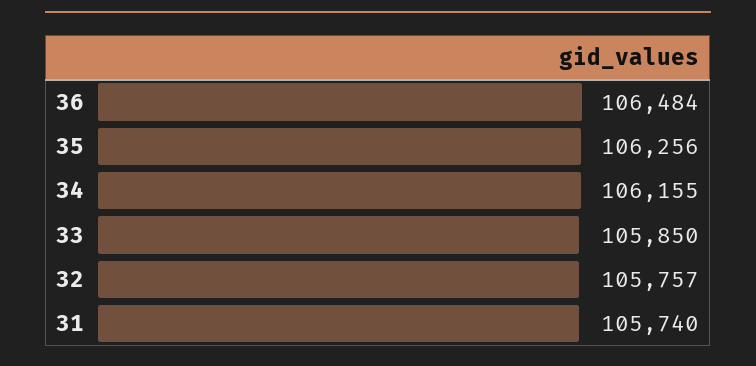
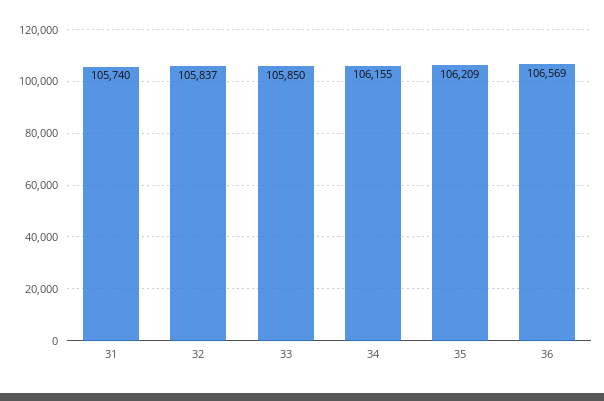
  {
-   "36": 106484,
+   "36": 106569,
-   "35": 106256,
+   "35": 106209,
    "34": 106155,
    "33": 105850,
-   "32": 105757,
+   "32": 105837,
    "31": 105740
  }

